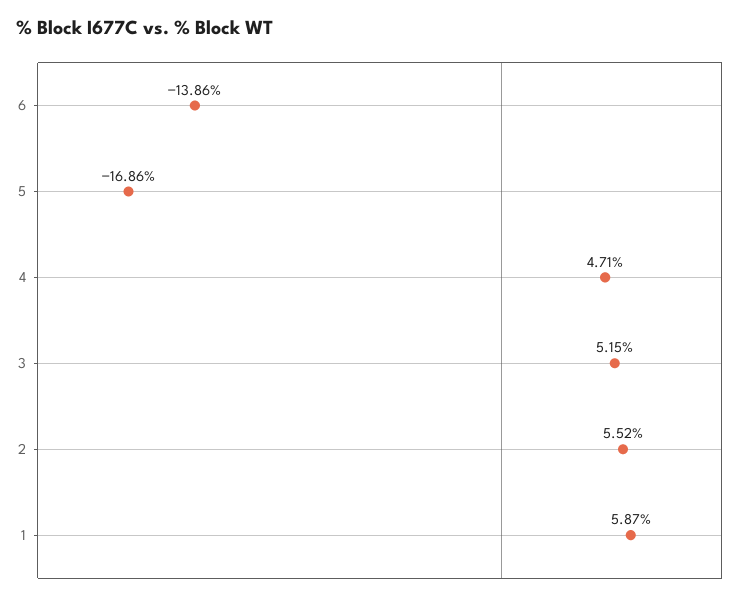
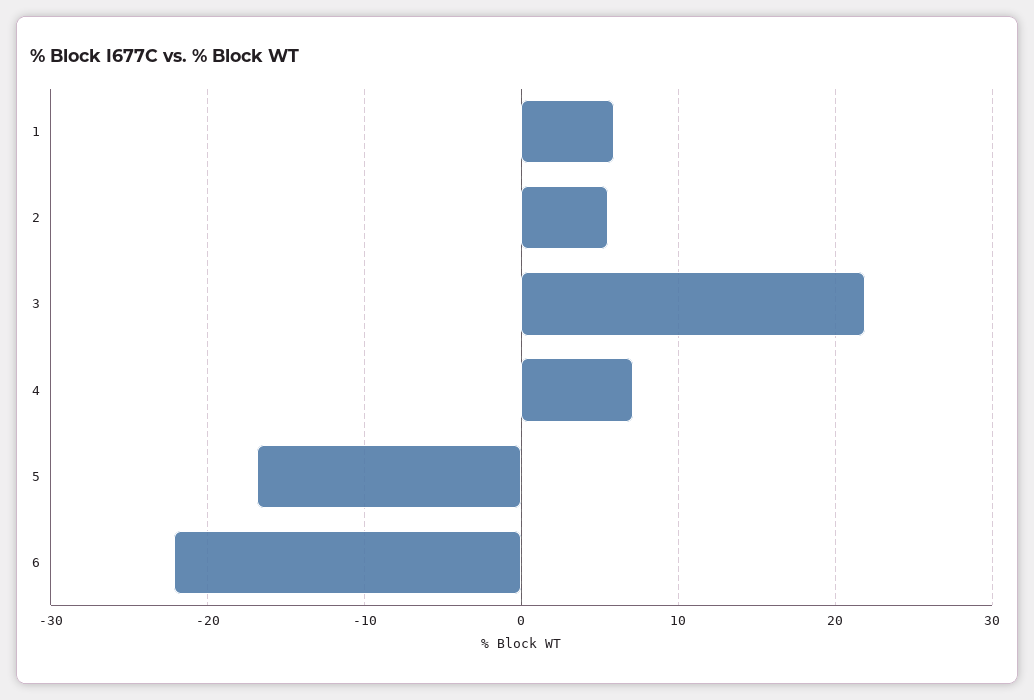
  {
-   "6": -13.86,
+   "6": -22,
    "5": -16.86,
-   "4": 4.71,
+   "4": 7,
-   "3": 5.15,
+   "3": 22,
    "2": 5.52,
    "1": 5.87
  }

